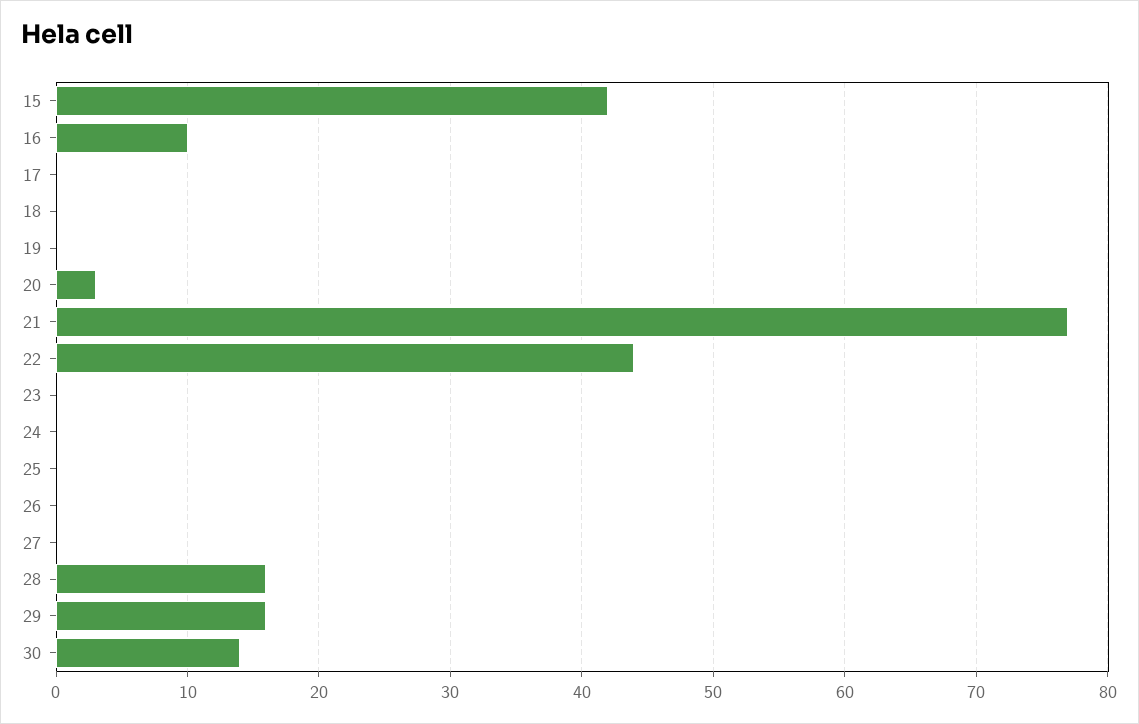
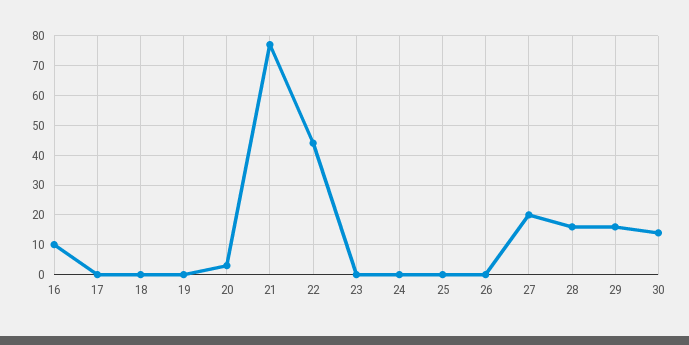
  {
-   "15": 42,
    "16": 10,
    "17": 0,
    "18": 0,
    "19": 0,
    "20": 3,
    "21": 77,
    "22": 44,
    "23": 0,
    "24": 0,
    "25": 0,
    "26": 0,
-   "27": 0,
+   "27": 20,
    "28": 16,
    "29": 16,
    "30": 14
  }

